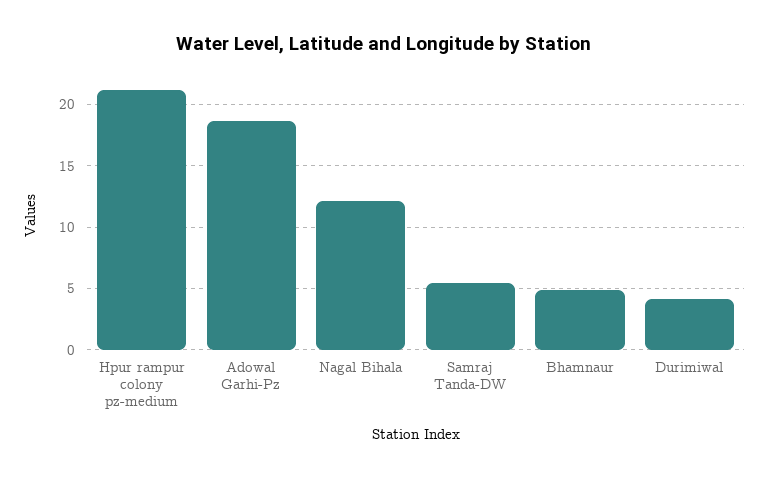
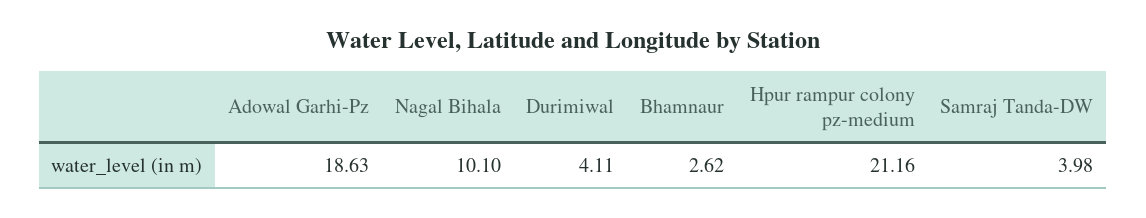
  {
    "Hpur rampur colony pz-medium": 21.16,
    "Adowal Garhi-Pz": 18.63,
-   "Nagal Bihala": 12,
+   "Nagal Bihala": 10.1,
-   "Samraj Tanda-DW": 5.5,
+   "Samraj Tanda-DW": 3.98,
-   "Bhamnaur": 5,
+   "Bhamnaur": 2.62,
    "Durimiwal": 4.11
  }

